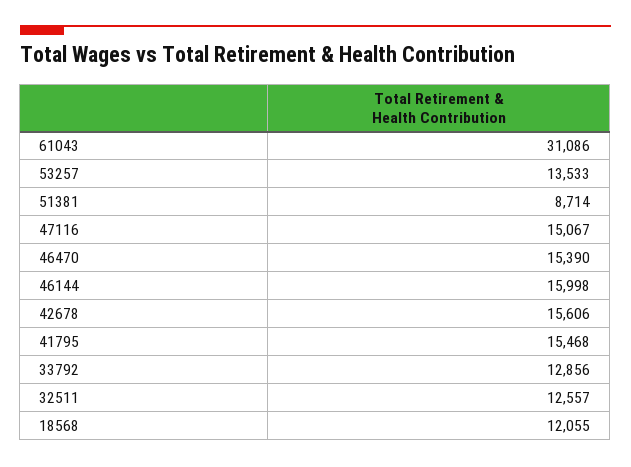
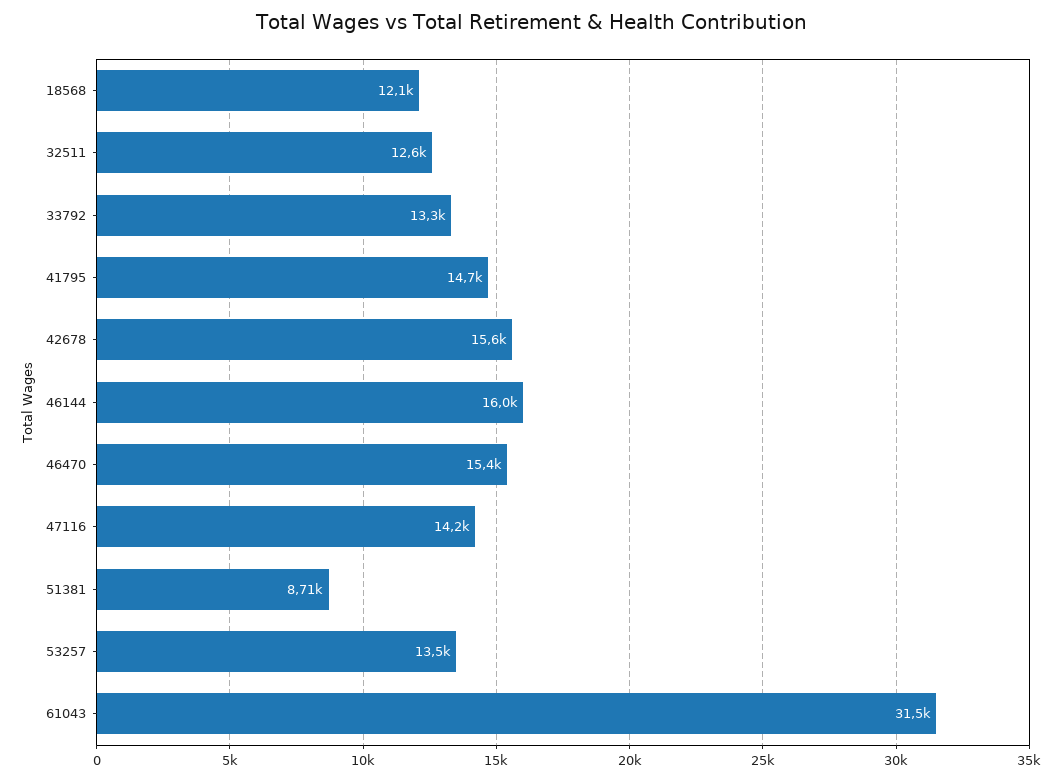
  {
-   "61043": 31086,
+   "61043": 31500,
    "53257": 13533,
    "51381": 8714,
-   "47116": 15067,
+   "47116": 14200,
    "46470": 15390,
    "46144": 15998,
    "42678": 15606,
-   "41795": 15468,
+   "41795": 14700,
-   "33792": 12856,
+   "33792": 13300,
    "32511": 12557,
    "18568": 12055
  }

